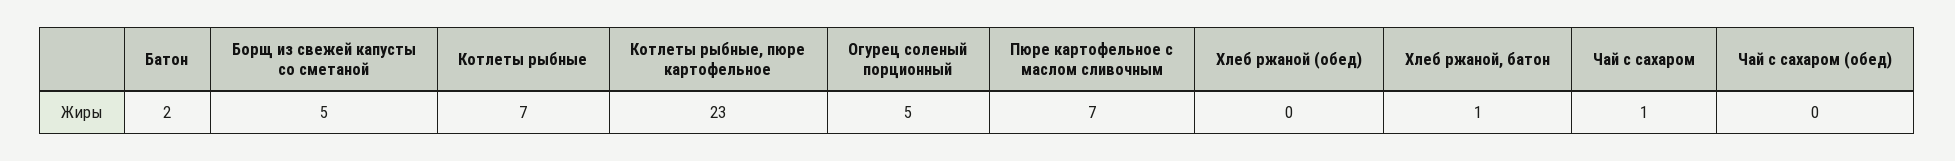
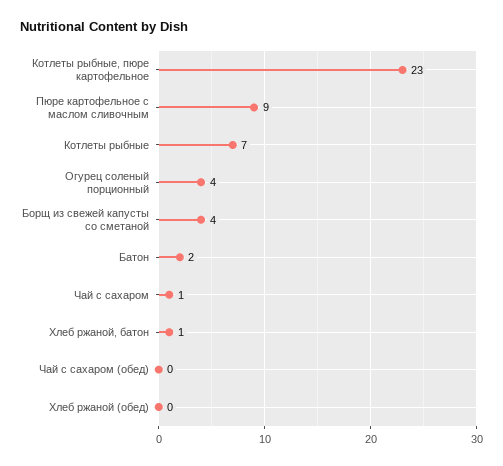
  {
    "Батон": 2,
-   "Борщ из свежей капусты со сметаной": 5,
+   "Борщ из свежей капусты со сметаной": 4,
    "Котлеты рыбные": 7,
    "Котлеты рыбные, пюре картофельное": 23,
-   "Огурец соленый порционный": 5,
+   "Огурец соленый порционный": 4,
-   "Пюре картофельное с маслом сливочным": 7,
+   "Пюре картофельное с маслом сливочным": 9,
    "Хлеб ржаной (обед)": 0,
    "Хлеб ржаной, батон": 1,
    "Чай с сахаром": 1,
    "Чай с сахаром (обед)": 0
  }

